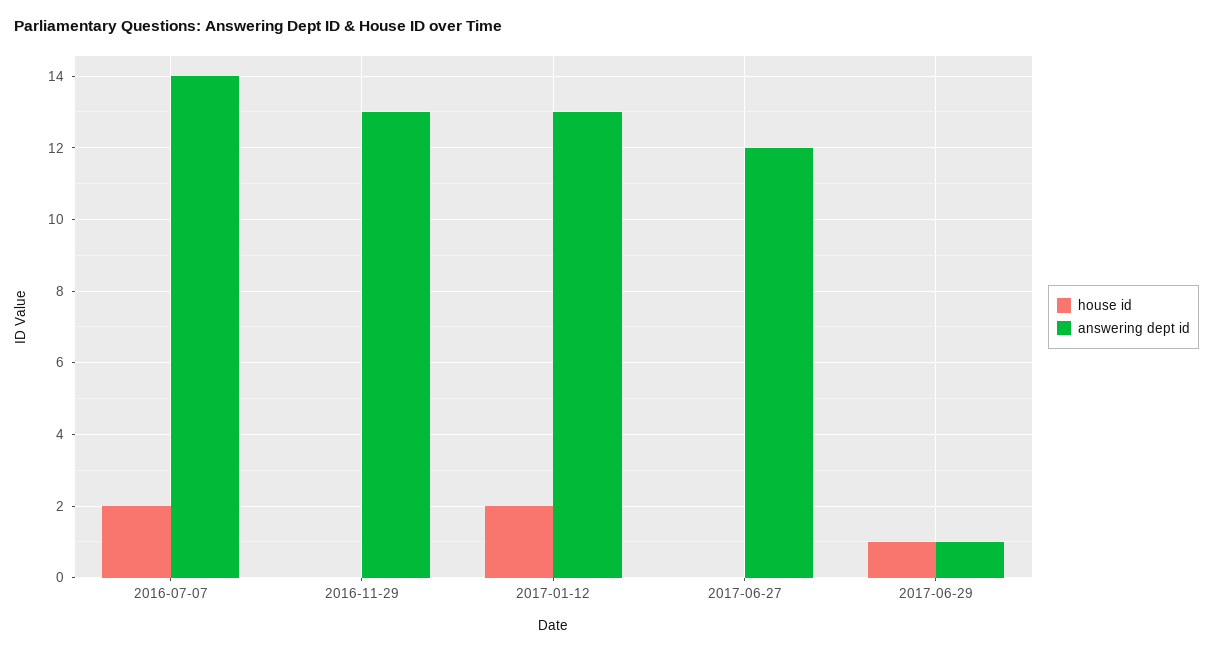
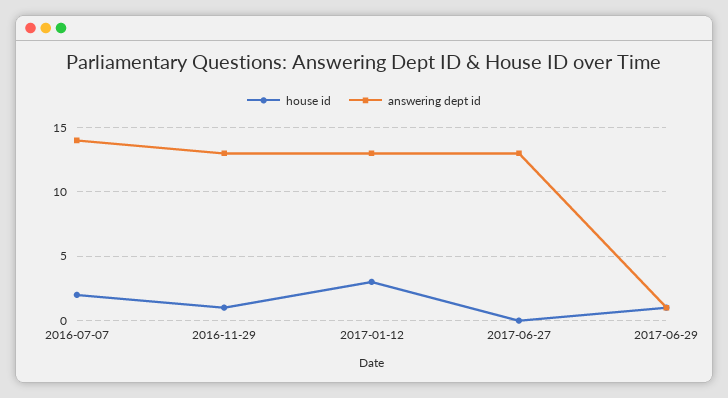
  {
    "house id": {
      "2016-07-07": 2,
-     "2016-11-29": 0,
+     "2016-11-29": 1,
-     "2017-01-12": 2,
+     "2017-01-12": 3,
      "2017-06-27": 0,
      "2017-06-29": 1
    },
    "answering dept id": {
      "2016-07-07": 14,
      "2016-11-29": 13,
      "2017-01-12": 13,
-     "2017-06-27": 12,
+     "2017-06-27": 13,
      "2017-06-29": 1
    }
  }

